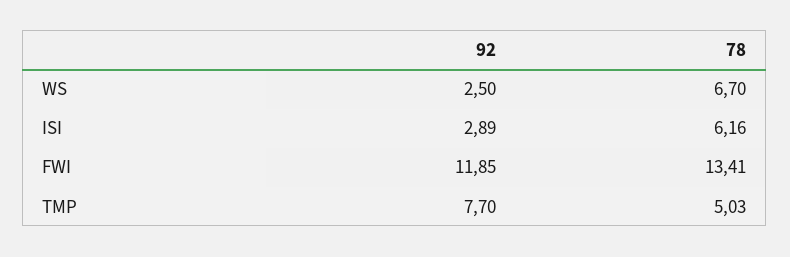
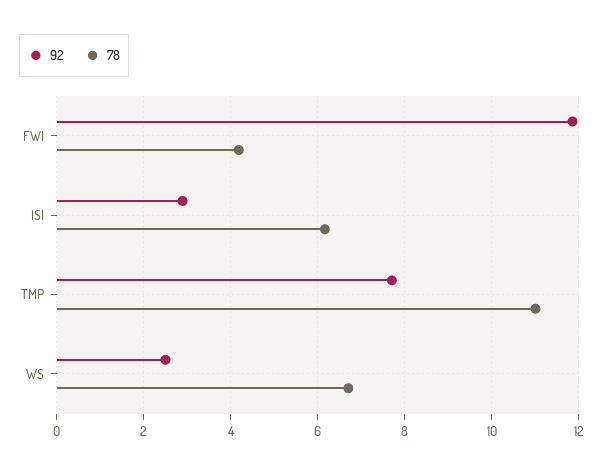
  {
    "92": {
      "WS": 2.5,
      "ISI": 2.89,
      "FWI": 11.85,
      "TMP": 7.7
    },
    "78": {
      "WS": 6.7,
      "ISI": 6.16,
-     "FWI": 13.41,
+     "FWI": 4.2,
-     "TMP": 5.03
+     "TMP": 11
    }
  }

